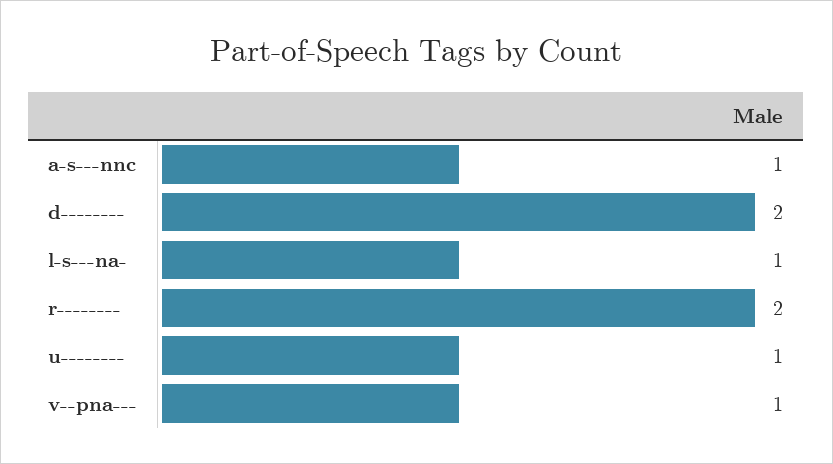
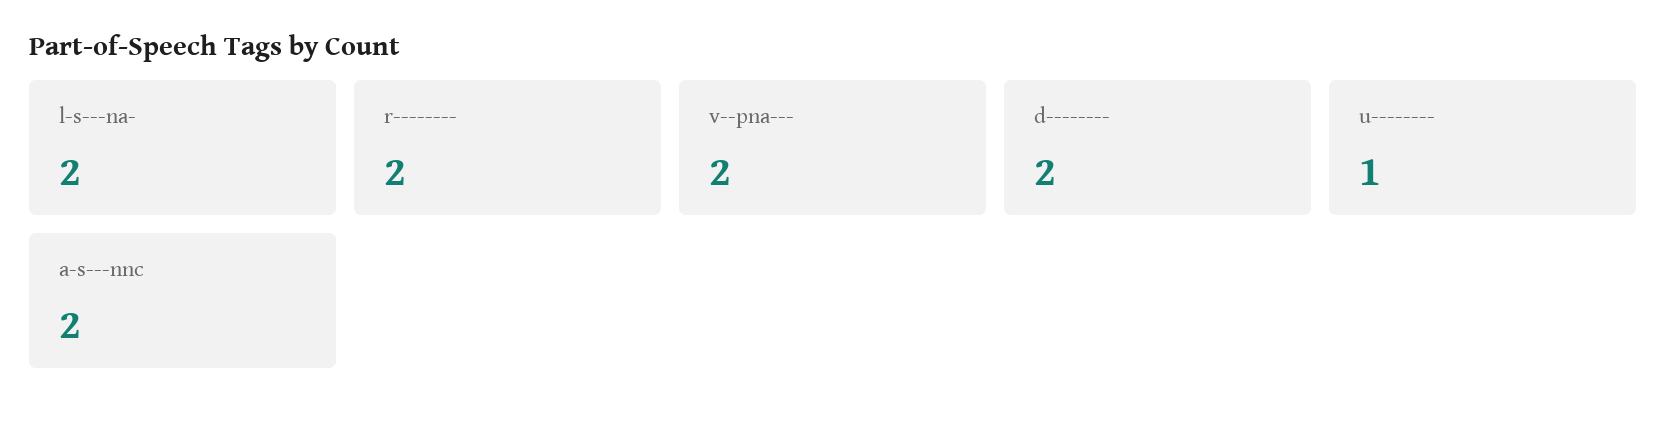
  {
-   "a-s---nnc": 1,
+   "a-s---nnc": 2,
    "d--------": 2,
-   "l-s---na-": 1,
+   "l-s---na-": 2,
    "r--------": 2,
    "u--------": 1,
-   "v--pna---": 1
+   "v--pna---": 2
  }

